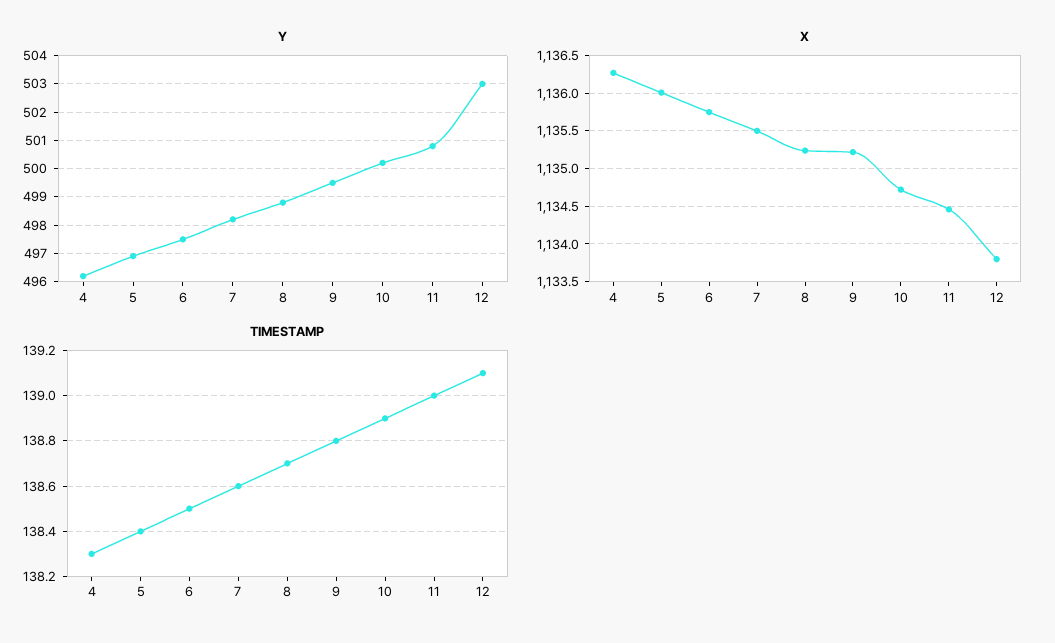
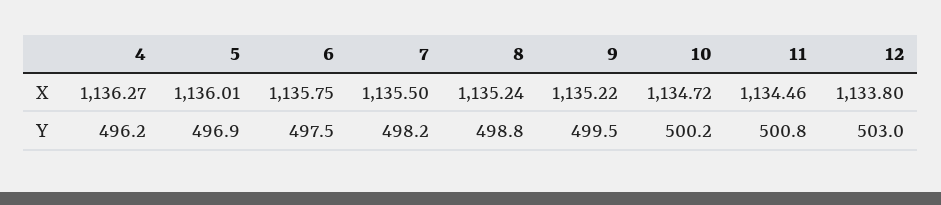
  {
    "Y": {
      "4": 496.2,
      "5": 496.9,
      "6": 497.5,
      "7": 498.2,
      "8": 498.8,
      "9": 499.5,
      "10": 500.2,
      "11": 500.8,
      "12": 503
    },
    "X": {
      "4": 1136.27,
      "5": 1136.01,
      "6": 1135.75,
      "7": 1135.5,
      "8": 1135.24,
      "9": 1135.22,
      "10": 1134.72,
      "11": 1134.46,
      "12": 1133.8
-   },
+   }
-   "TIMESTAMP": {
-     "4": 138.3,
-     "5": 138.4,
-     "6": 138.5,
-     "7": 138.6,
-     "8": 138.7,
-     "9": 138.8,
-     "10": 138.9,
-     "11": 139,
-     "12": 139.1
-   }
  }

